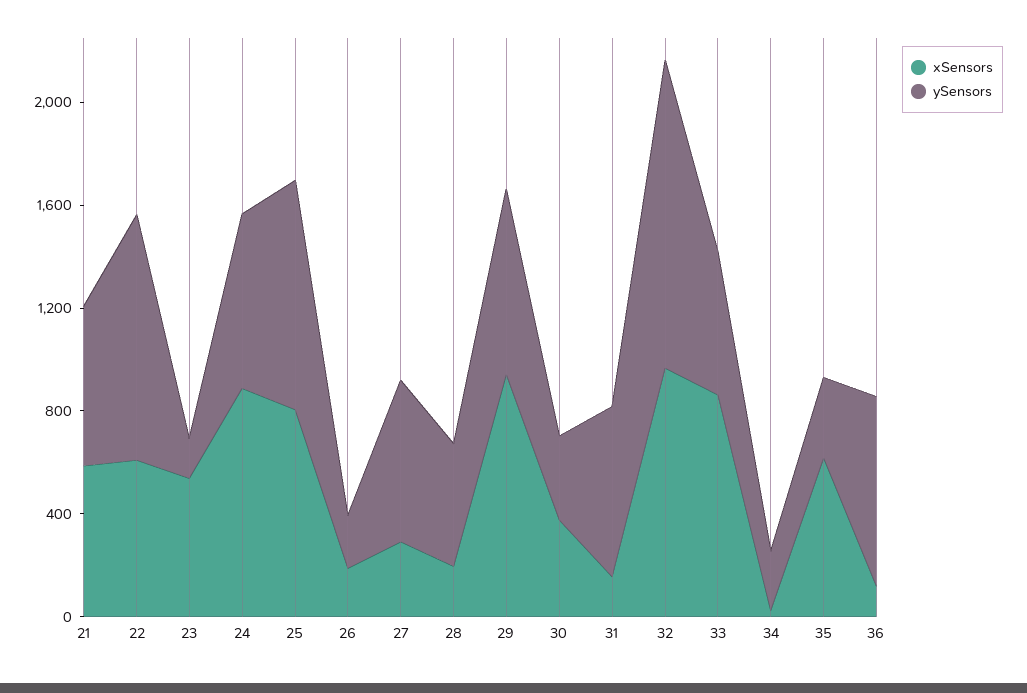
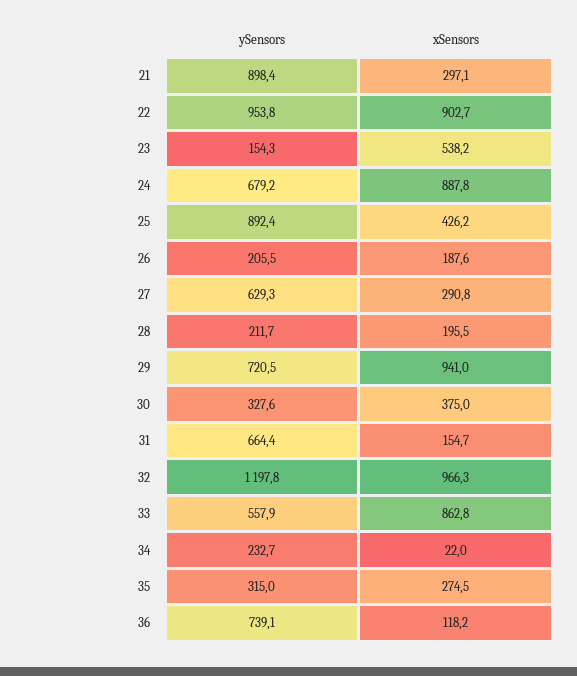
  {
    "xSensors": {
-     "21": 600,
+     "21": 297.1,
-     "22": 600,
+     "22": 902.7,
      "23": 538.2,
      "24": 887.8,
-     "25": 800,
+     "25": 426.2,
      "26": 187.6,
      "27": 290.8,
      "28": 195.5,
      "29": 941,
      "30": 375,
      "31": 154.7,
      "32": 966.3,
      "33": 862.8,
      "34": 22,
-     "35": 600,
+     "35": 274.5,
      "36": 118.2
    },
    "ySensors": {
-     "21": 600,
+     "21": 898.4,
      "22": 953.8,
      "23": 154.3,
      "24": 679.2,
      "25": 892.4,
      "26": 205.5,
      "27": 629.3,
-     "28": 500,
+     "28": 211.7,
      "29": 720.5,
      "30": 327.6,
      "31": 664.4,
      "32": 1197.8,
      "33": 557.9,
      "34": 232.7,
      "35": 315,
      "36": 739.1
    }
  }

